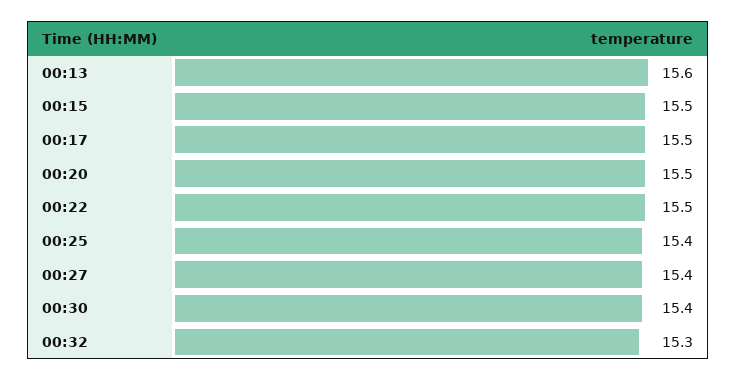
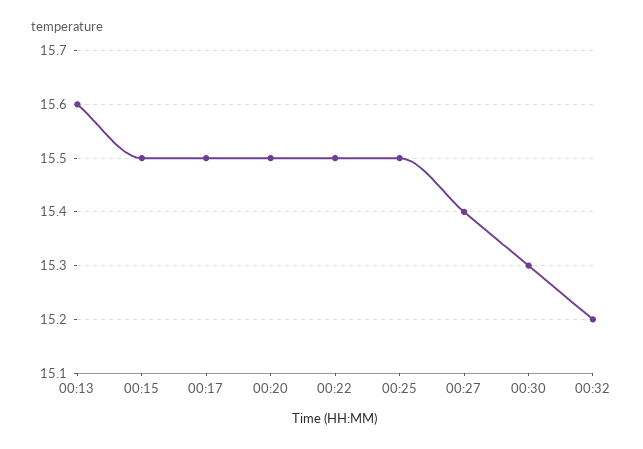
  {
    "00:13": 15.6,
    "00:15": 15.5,
    "00:17": 15.5,
    "00:20": 15.5,
    "00:22": 15.5,
-   "00:25": 15.4,
+   "00:25": 15.5,
    "00:27": 15.4,
-   "00:30": 15.4,
+   "00:30": 15.3,
-   "00:32": 15.3
+   "00:32": 15.2
  }

